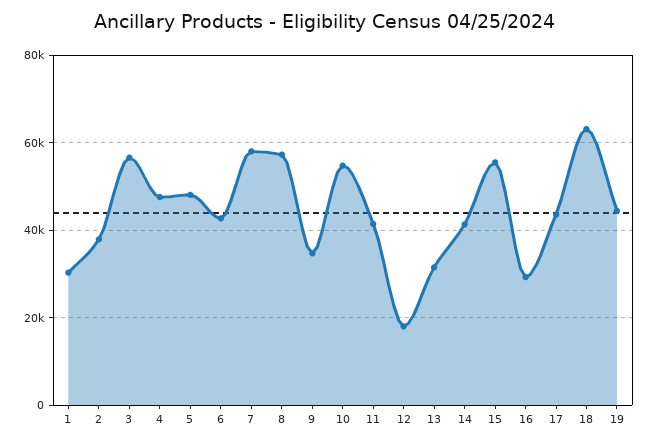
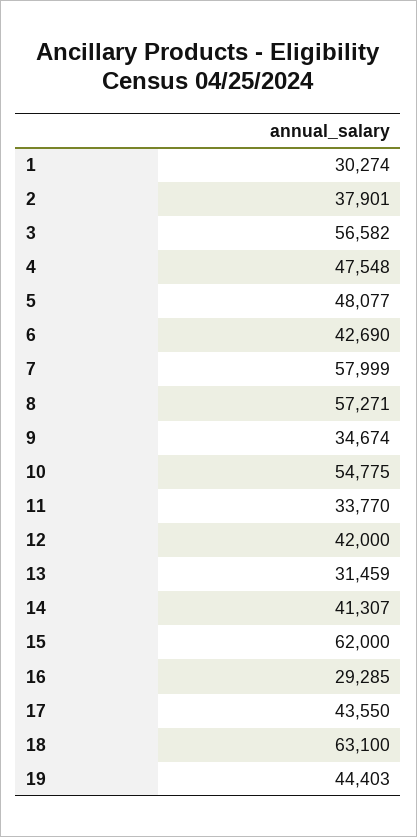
  {
    "1": 30274,
    "2": 37901,
    "3": 56582,
    "4": 47548,
    "5": 48077,
    "6": 42690,
    "7": 57999,
    "8": 57271,
    "9": 34674,
    "10": 54775,
-   "11": 42000,
+   "11": 33770,
-   "12": 18000,
+   "12": 42000,
    "13": 31459,
    "14": 41307,
-   "15": 56000,
+   "15": 62000,
    "16": 29285,
    "17": 43550,
    "18": 63100,
    "19": 44403
  }

